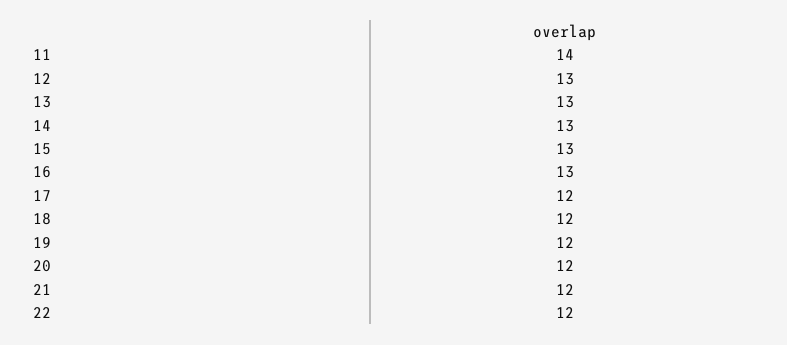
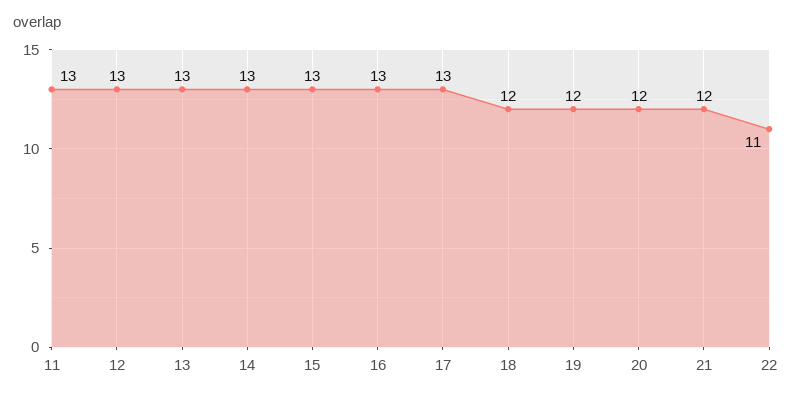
  {
-   "11": 14,
+   "11": 13,
    "12": 13,
    "13": 13,
    "14": 13,
    "15": 13,
    "16": 13,
-   "17": 12,
+   "17": 13,
    "18": 12,
    "19": 12,
    "20": 12,
    "21": 12,
-   "22": 12
+   "22": 11
  }

